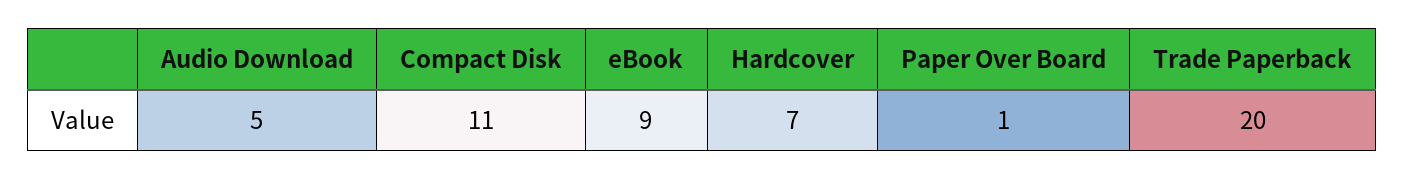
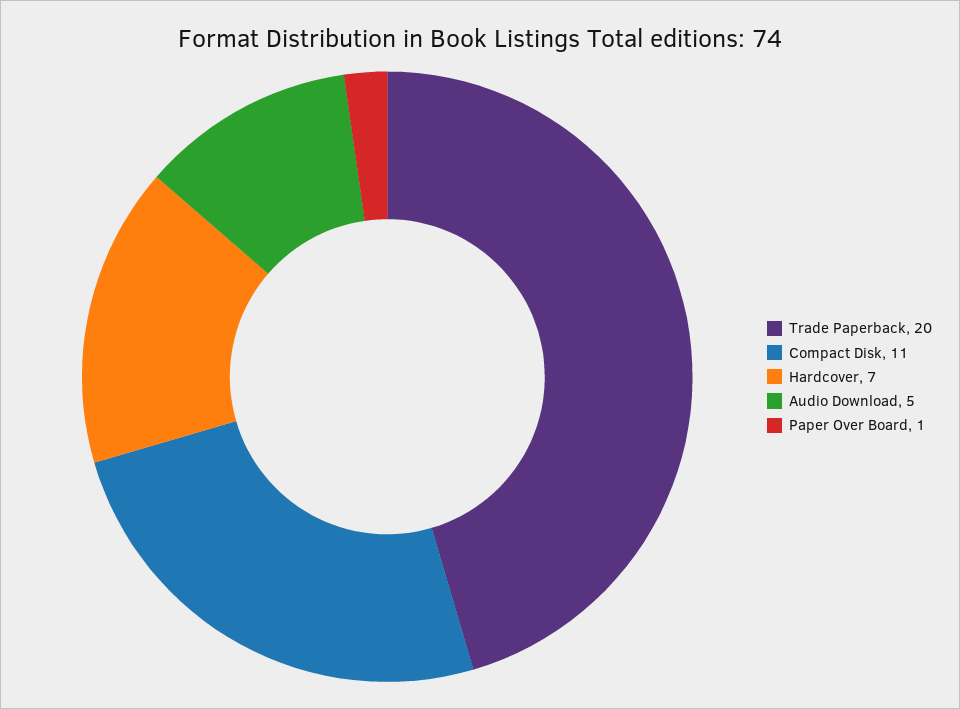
  {
    "Audio Download": 5,
    "Compact Disk": 11,
-   "eBook": 9,
    "Hardcover": 7,
    "Paper Over Board": 1,
    "Trade Paperback": 20
  }

